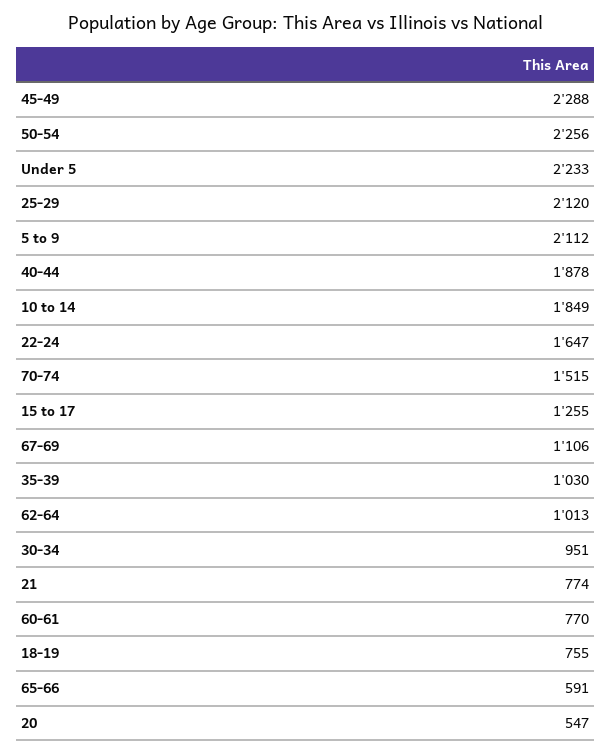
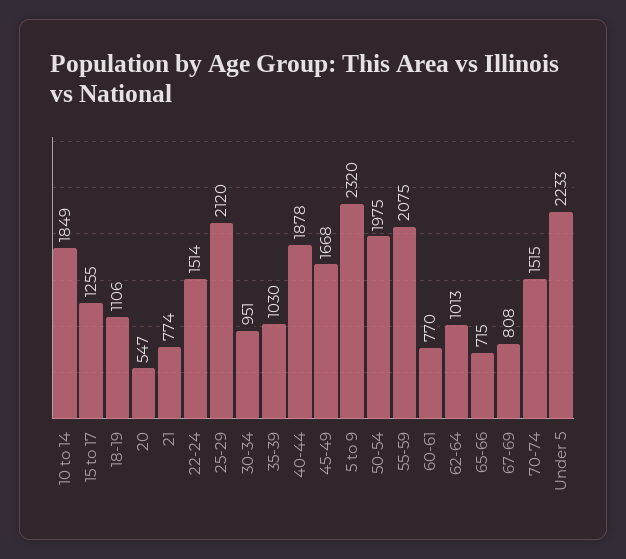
  {
-   "45-49": 2288,
+   "45-49": 1668,
-   "50-54": 2256,
+   "50-54": 1975,
    "Under 5": 2233,
    "25-29": 2120,
-   "5 to 9": 2112,
+   "5 to 9": 2320,
    "40-44": 1878,
    "10 to 14": 1849,
-   "22-24": 1647,
+   "22-24": 1514,
    "70-74": 1515,
    "15 to 17": 1255,
-   "67-69": 1106,
+   "67-69": 808,
    "35-39": 1030,
    "62-64": 1013,
    "30-34": 951,
    "21": 774,
    "60-61": 770,
-   "18-19": 755,
+   "18-19": 1106,
-   "65-66": 591,
+   "65-66": 715,
-   "20": 547
+   "20": 547,
+   "55-59": 2075
  }

